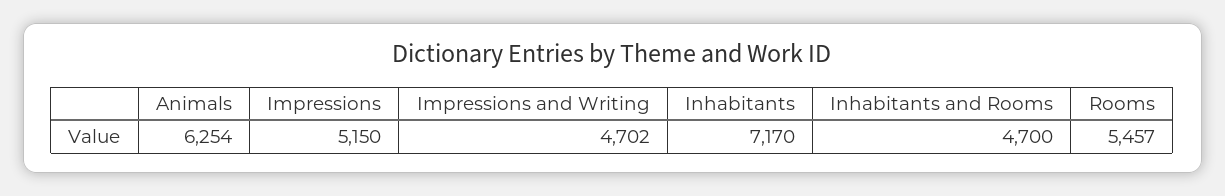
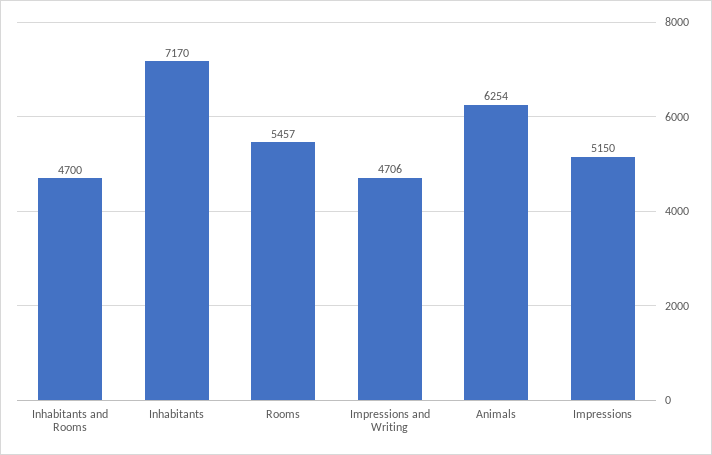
  {
    "Animals": 6254,
    "Impressions": 5150,
-   "Impressions and Writing": 4702,
+   "Impressions and Writing": 4706,
    "Inhabitants": 7170,
    "Inhabitants and Rooms": 4700,
    "Rooms": 5457
  }

